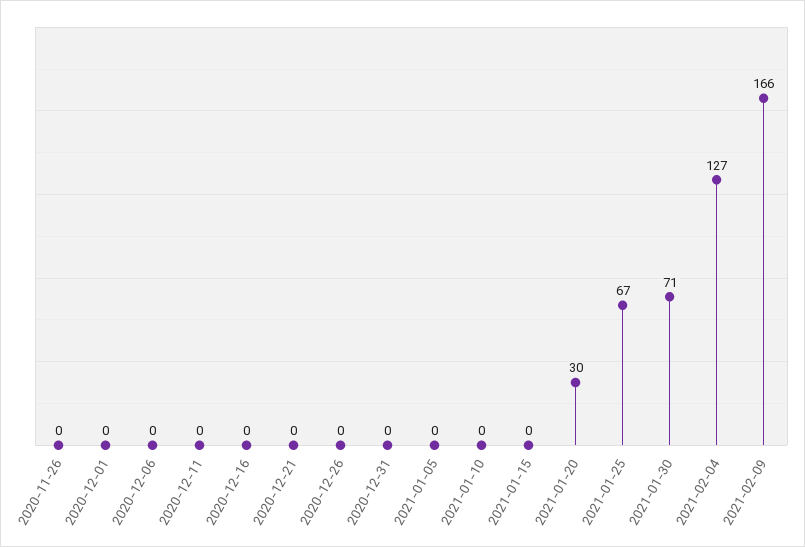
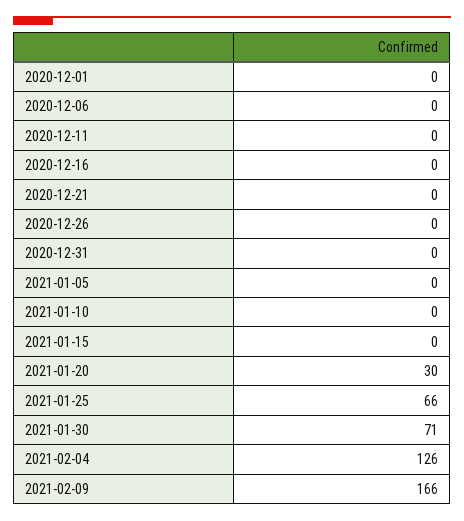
  {
-   "2020-11-26": 0,
    "2020-12-01": 0,
    "2020-12-06": 0,
    "2020-12-11": 0,
    "2020-12-16": 0,
    "2020-12-21": 0,
    "2020-12-26": 0,
    "2020-12-31": 0,
    "2021-01-05": 0,
    "2021-01-10": 0,
    "2021-01-15": 0,
    "2021-01-20": 30,
-   "2021-01-25": 67,
+   "2021-01-25": 66,
    "2021-01-30": 71,
-   "2021-02-04": 127,
+   "2021-02-04": 126,
    "2021-02-09": 166
  }

